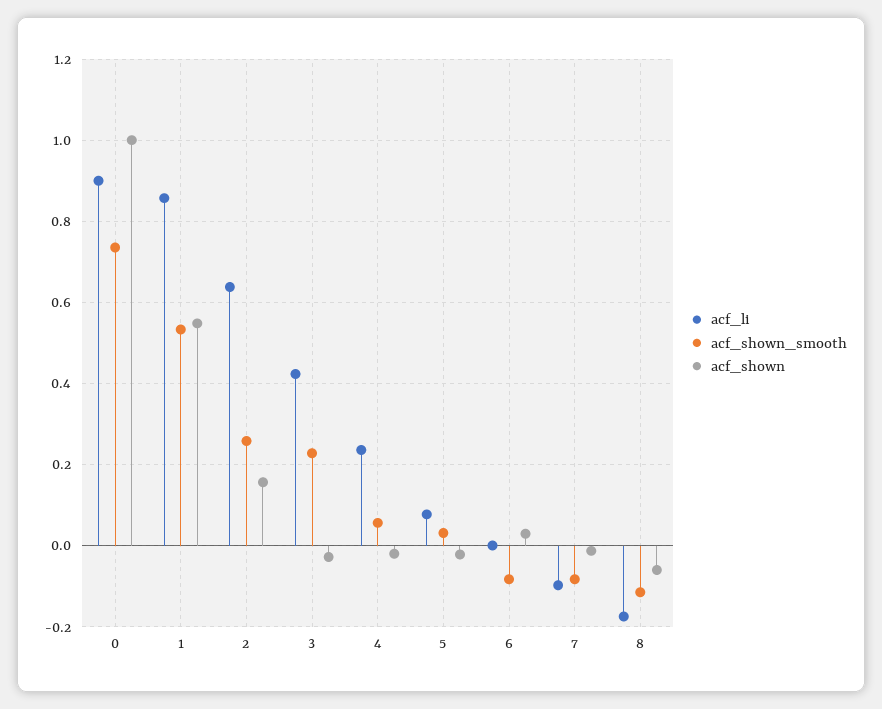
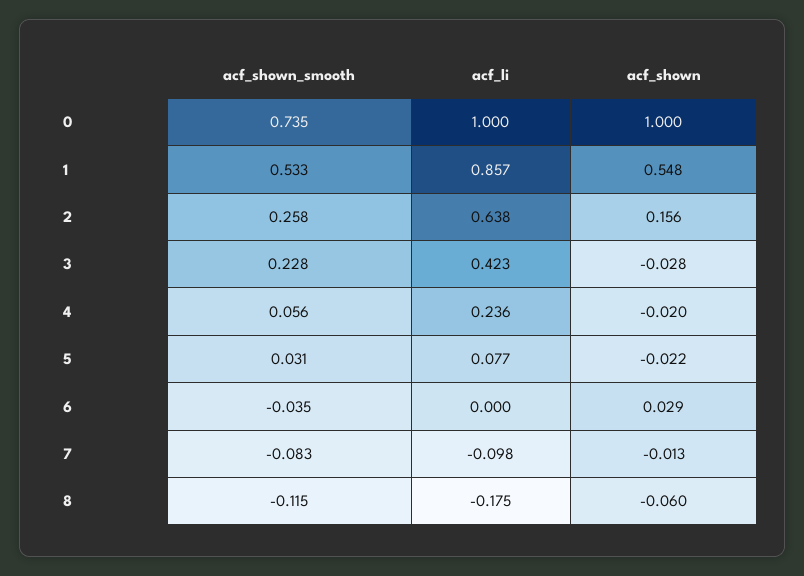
  {
    "acf_li": {
-     "0": 0.9,
+     "0": 1,
      "1": 0.857,
      "2": 0.638,
      "3": 0.423,
      "4": 0.236,
      "5": 0.077,
      "6": 0,
      "7": -0.098,
      "8": -0.175
    },
    "acf_shown_smooth": {
      "0": 0.735,
      "1": 0.533,
      "2": 0.258,
      "3": 0.228,
      "4": 0.056,
      "5": 0.031,
-     "6": -0.08,
+     "6": -0.035,
      "7": -0.083,
      "8": -0.115
    },
    "acf_shown": {
      "0": 1,
      "1": 0.548,
      "2": 0.156,
      "3": -0.028,
      "4": -0.02,
      "5": -0.022,
      "6": 0.029,
      "7": -0.013,
      "8": -0.06
    }
  }

